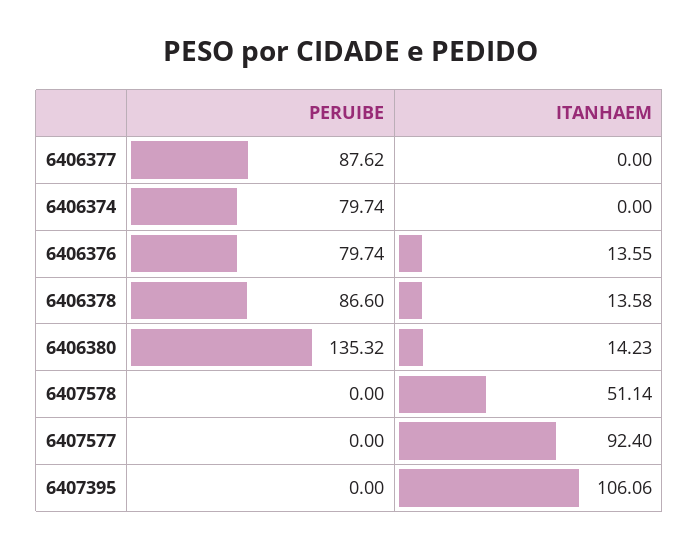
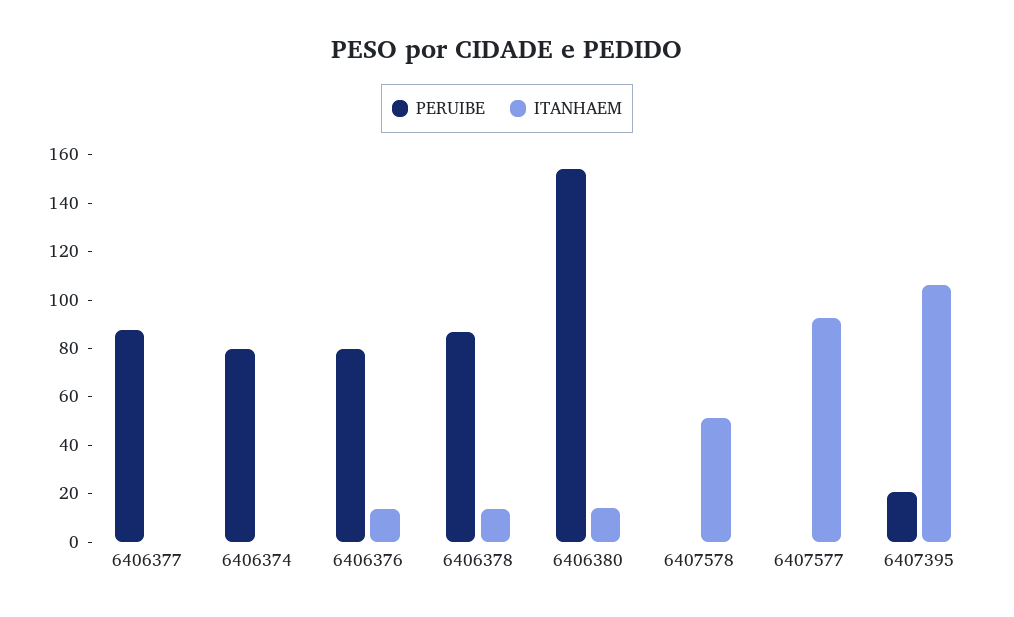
  {
    "PERUIBE": {
      "6406377": 87.62,
      "6406374": 79.74,
      "6406376": 79.74,
      "6406378": 86.6,
-     "6406380": 135.32,
+     "6406380": 155,
      "6407578": 0,
      "6407577": 0,
-     "6407395": 0
+     "6407395": 20
    },
    "ITANHAEM": {
      "6406377": 0,
      "6406374": 0,
      "6406376": 13.55,
      "6406378": 13.58,
      "6406380": 14.23,
      "6407578": 51.14,
      "6407577": 92.4,
      "6407395": 106.06
    }
  }

